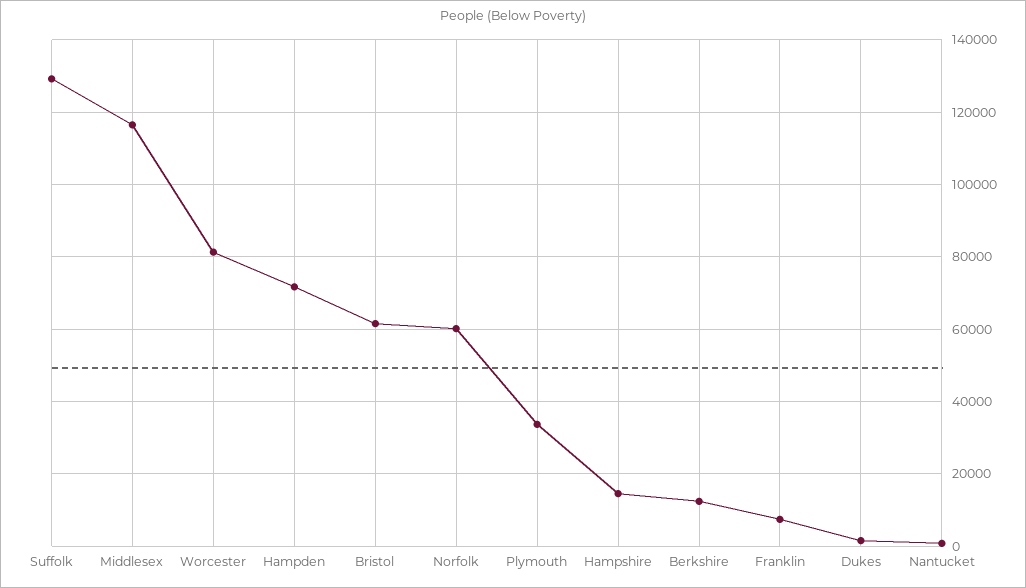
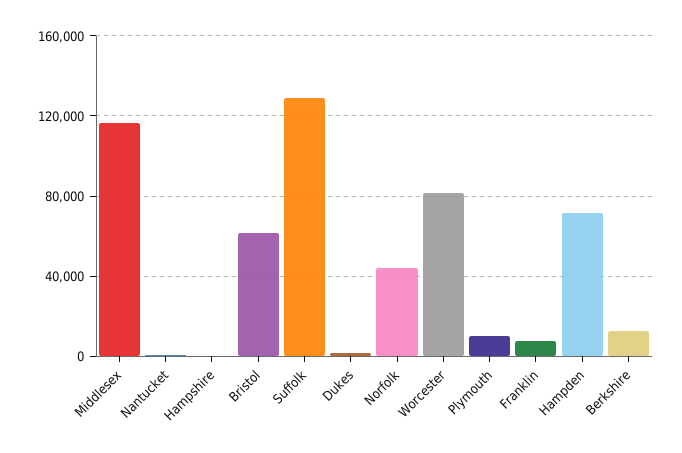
  {
    "Suffolk": 130000,
    "Middlesex": 116000,
    "Worcester": 82000,
    "Hampden": 72000,
    "Bristol": 62000,
-   "Norfolk": 60000,
+   "Norfolk": 45000,
-   "Plymouth": 34000,
+   "Plymouth": 10000,
-   "Hampshire": 14000,
+   "Hampshire": 0,
    "Berkshire": 12000,
    "Franklin": 8000,
    "Dukes": 2000,
    "Nantucket": 0
  }

